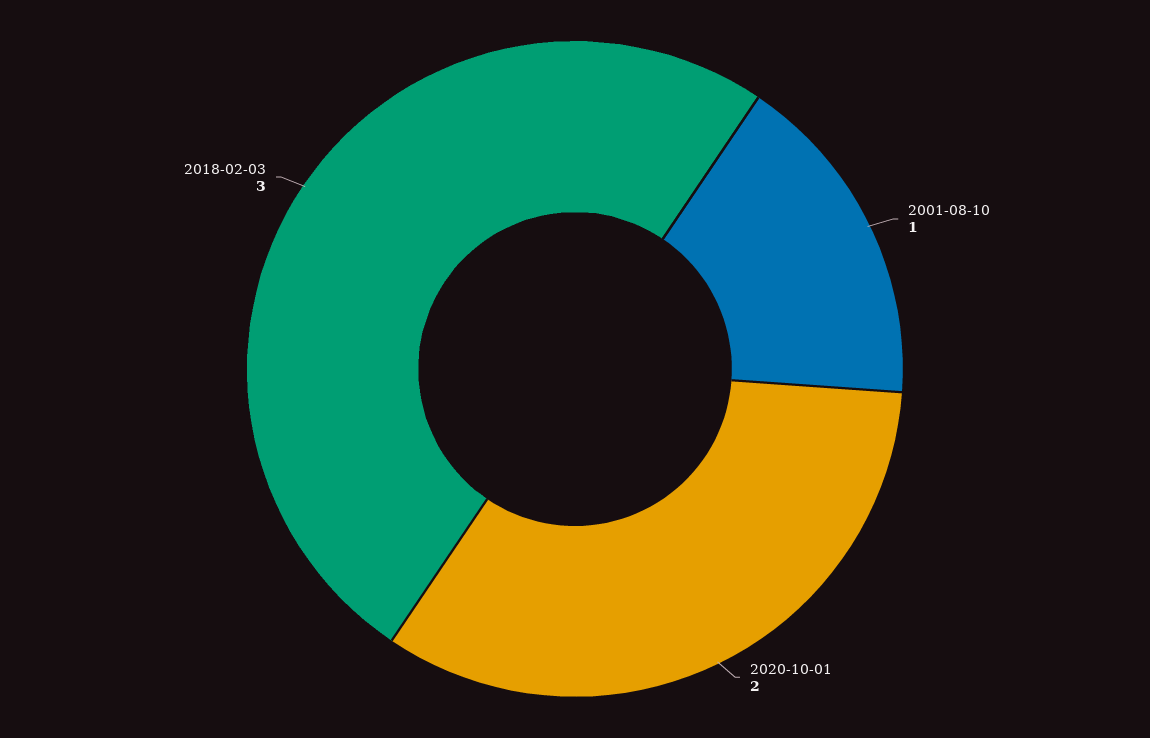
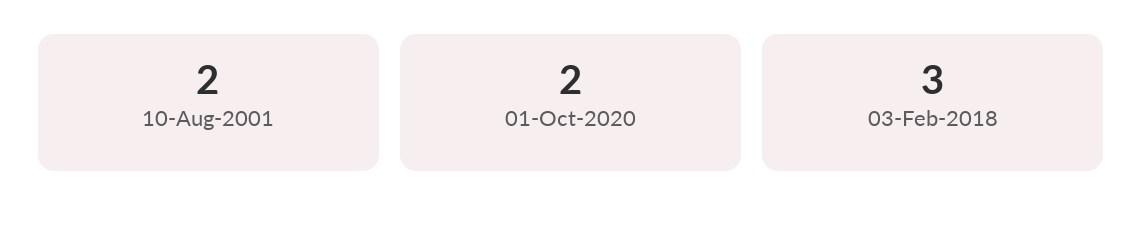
  {
-   "2001-08-10": 1,
+   "2001-08-10": 2,
    "2020-10-01": 2,
    "2018-02-03": 3
  }

